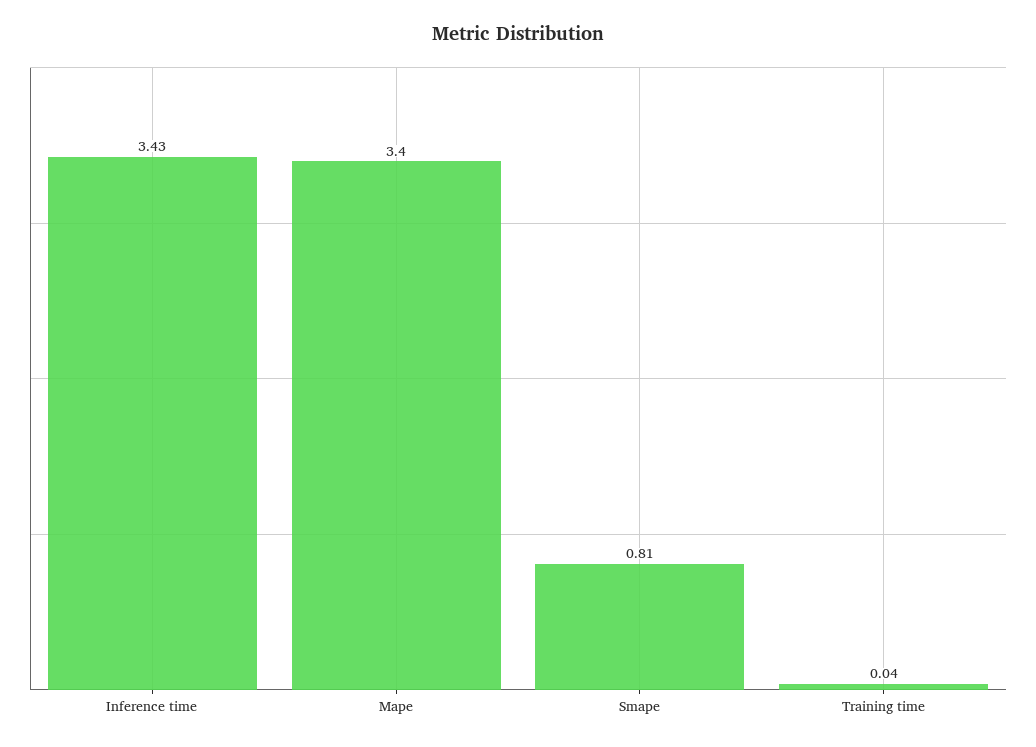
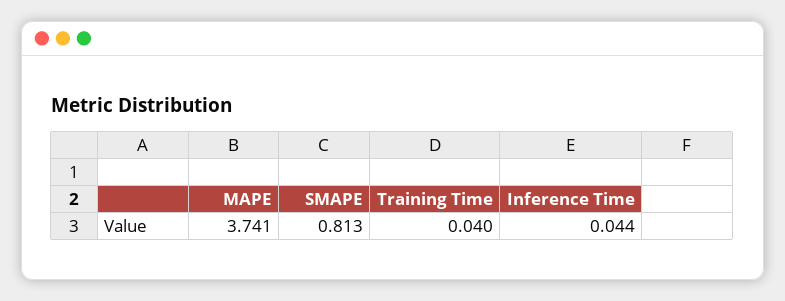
  {
-   "Inference time": 3.43,
+   "Inference time": 0.044,
-   "Mape": 3.4,
+   "Mape": 3.741,
    "Smape": 0.813,
    "Training time": 0.04
  }

